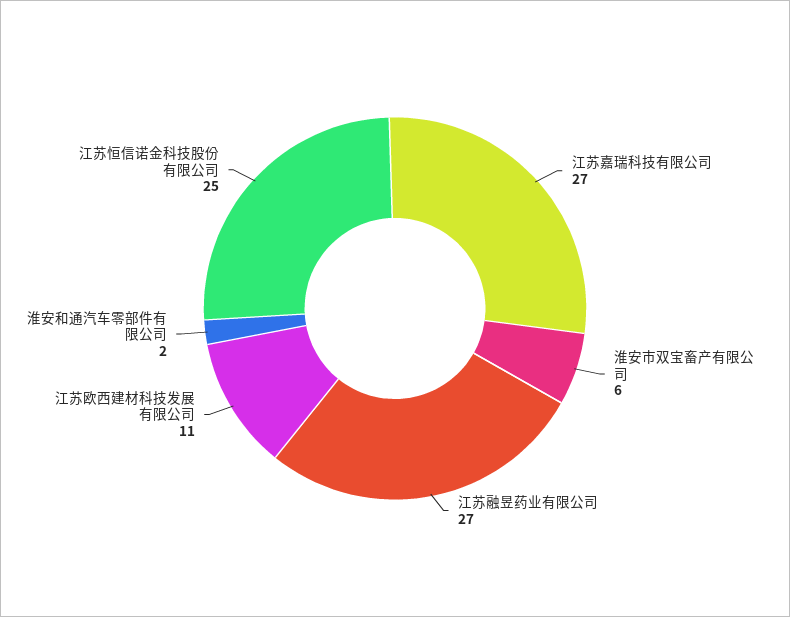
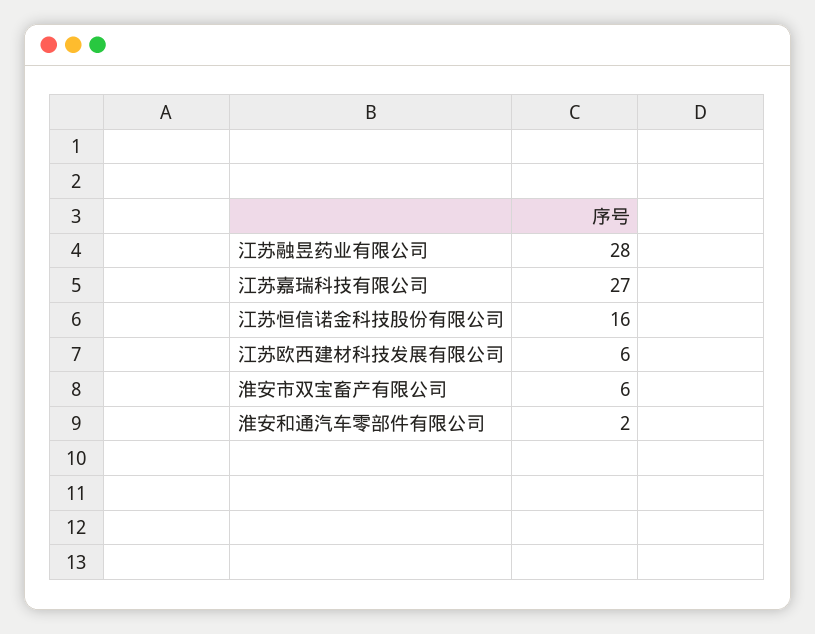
  {
    "江苏嘉瑞科技有限公司": 27,
    "淮安市双宝畜产有限公司": 6,
-   "江苏融昱药业有限公司": 27,
+   "江苏融昱药业有限公司": 28,
-   "江苏欧西建材科技发展有限公司": 11,
+   "江苏欧西建材科技发展有限公司": 6,
    "淮安和通汽车零部件有限公司": 2,
-   "江苏恒信诺金科技股份有限公司": 25
+   "江苏恒信诺金科技股份有限公司": 16
  }

